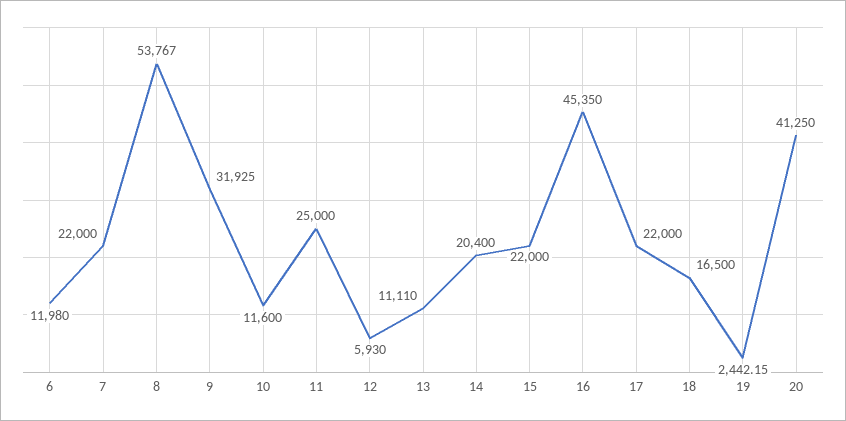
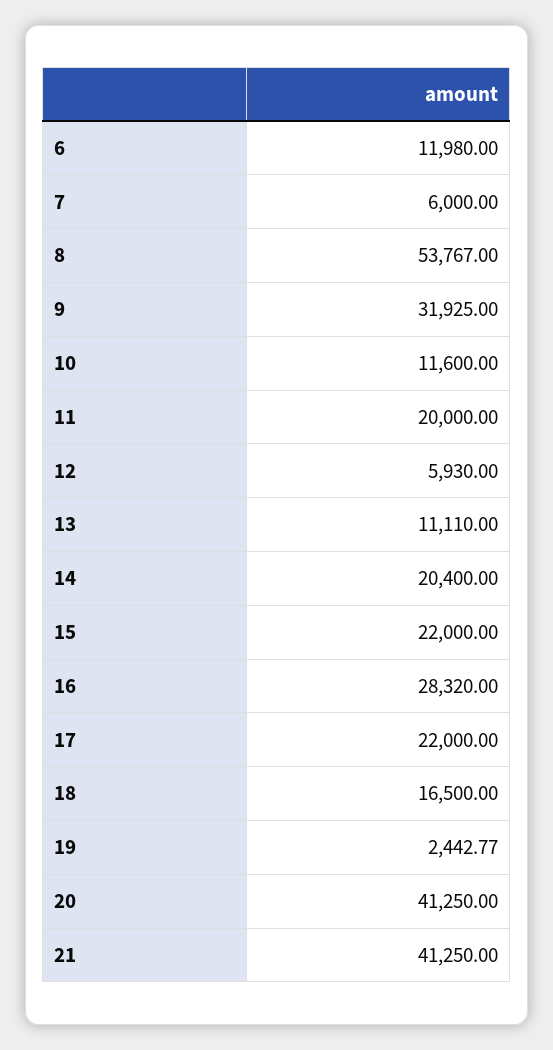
  {
    "6": 11980,
-   "7": 22000,
+   "7": 6000,
    "8": 53767,
    "9": 31925,
    "10": 11600,
-   "11": 25000,
+   "11": 20000,
    "12": 5930,
    "13": 11110,
    "14": 20400,
    "15": 22000,
-   "16": 45350,
+   "16": 28320,
    "17": 22000,
    "18": 16500,
-   "19": 2442.15,
+   "19": 2442.77,
-   "20": 41250
+   "20": 41250,
+   "21": 41250
  }

